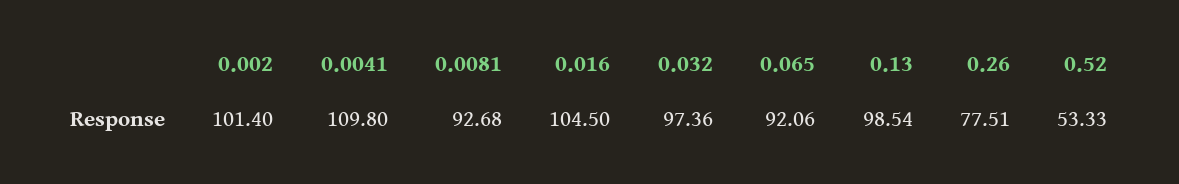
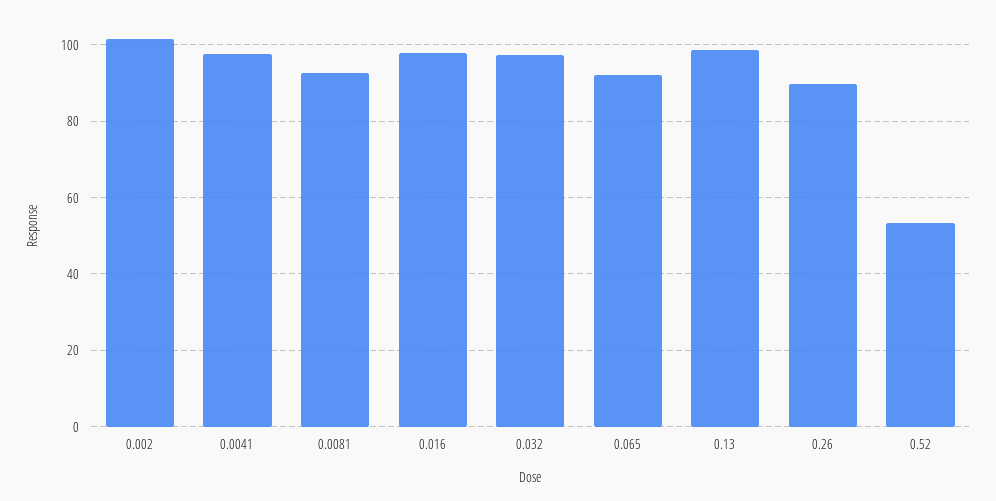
  {
    "0.002": 101.4,
-   "0.0041": 109.8,
+   "0.0041": 98,
    "0.0081": 92.68,
-   "0.016": 104.5,
+   "0.016": 98,
    "0.032": 97.36,
    "0.065": 92.06,
    "0.13": 98.54,
-   "0.26": 77.51,
+   "0.26": 90,
    "0.52": 53.33
  }

